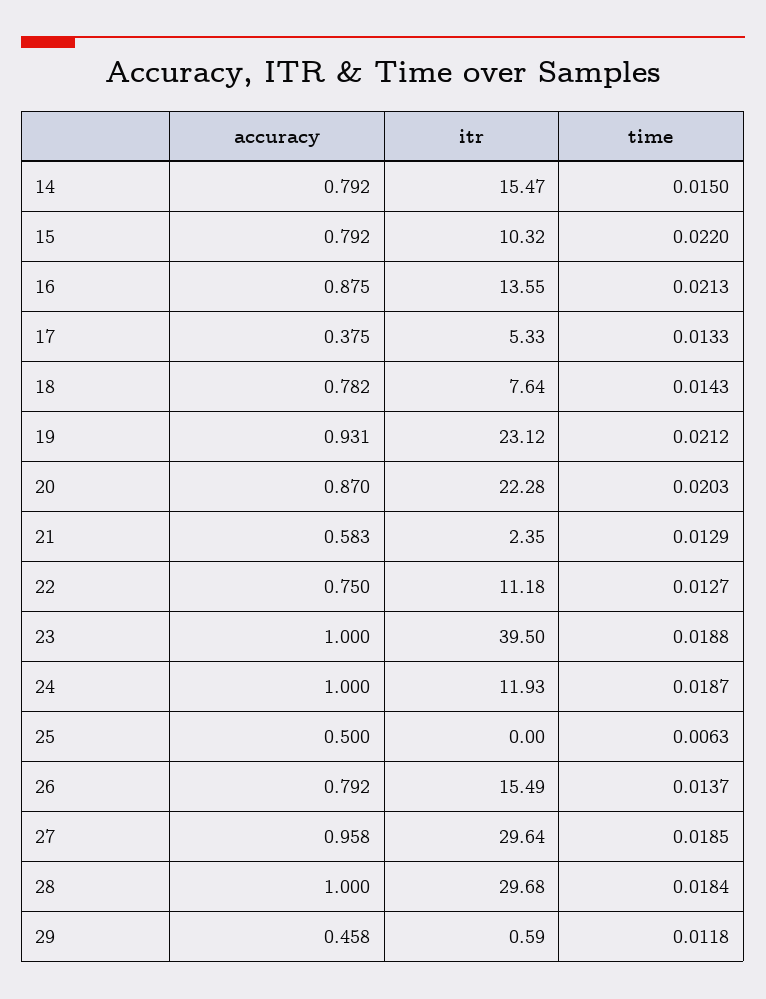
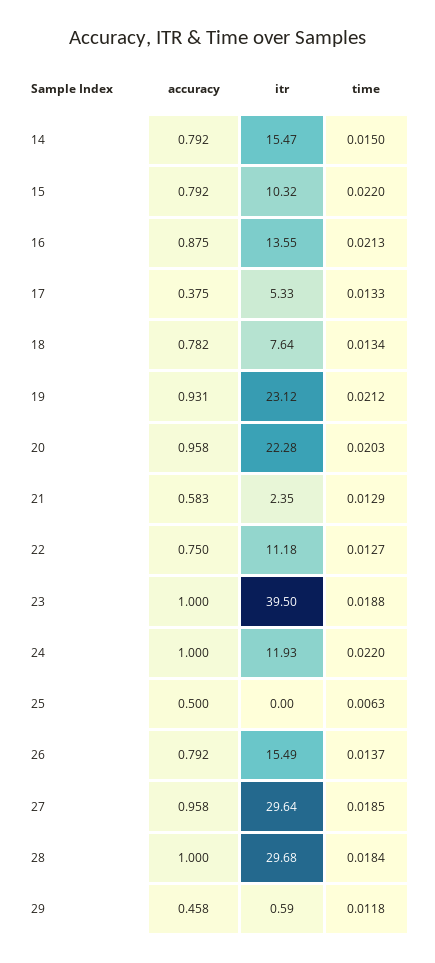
  {
    "accuracy": {
      "14": 0.792,
      "15": 0.792,
      "16": 0.875,
      "17": 0.375,
      "18": 0.782,
      "19": 0.931,
-     "20": 0.87,
+     "20": 0.958,
      "21": 0.583,
      "22": 0.75,
      "23": 1,
      "24": 1,
      "25": 0.5,
      "26": 0.792,
      "27": 0.958,
      "28": 1,
      "29": 0.458
    },
    "itr": {
      "14": 15.47,
      "15": 10.32,
      "16": 13.55,
      "17": 5.33,
      "18": 7.64,
      "19": 23.12,
      "20": 22.28,
      "21": 2.35,
      "22": 11.18,
      "23": 39.5,
      "24": 11.93,
      "25": 0,
      "26": 15.49,
      "27": 29.64,
      "28": 29.68,
      "29": 0.59
    },
    "time": {
      "14": 0.015,
      "15": 0.022,
      "16": 0.0213,
      "17": 0.0133,
-     "18": 0.0143,
+     "18": 0.0134,
      "19": 0.0212,
      "20": 0.0203,
      "21": 0.0129,
      "22": 0.0127,
      "23": 0.0188,
-     "24": 0.0187,
+     "24": 0.022,
      "25": 0.0063,
      "26": 0.0137,
      "27": 0.0185,
      "28": 0.0184,
      "29": 0.0118
    }
  }

